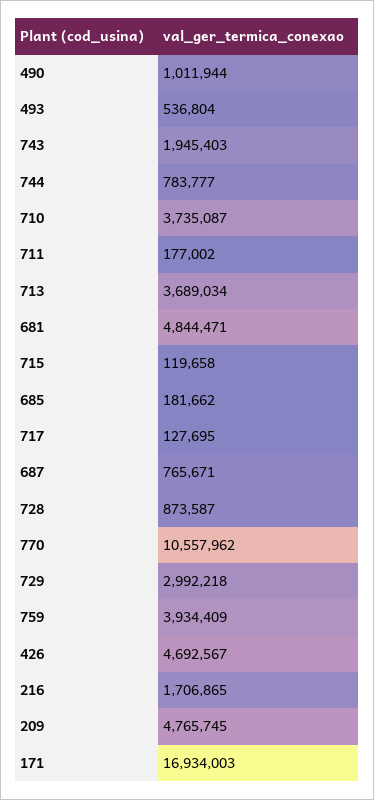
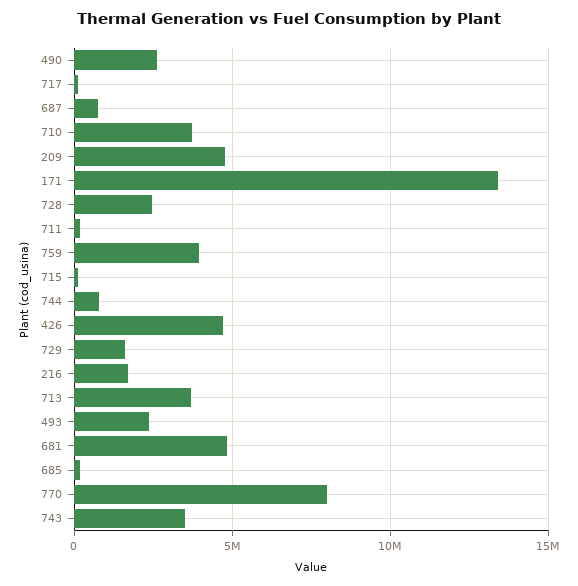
  {
-   "490": 1011944,
+   "490": 2500000,
-   "493": 536804,
+   "493": 2500000,
-   "743": 1945403,
+   "743": 3500000,
    "744": 783777,
    "710": 3735087,
    "711": 177002,
    "713": 3689034,
    "681": 4844471,
    "715": 119658,
    "685": 181662,
    "717": 127695,
    "687": 765671,
-   "728": 873587,
+   "728": 2500000,
-   "770": 10557962,
+   "770": 8000000,
-   "729": 2992218,
+   "729": 1500000,
    "759": 3934409,
    "426": 4692567,
    "216": 1706865,
    "209": 4765745,
-   "171": 16934003
+   "171": 13500000
  }

